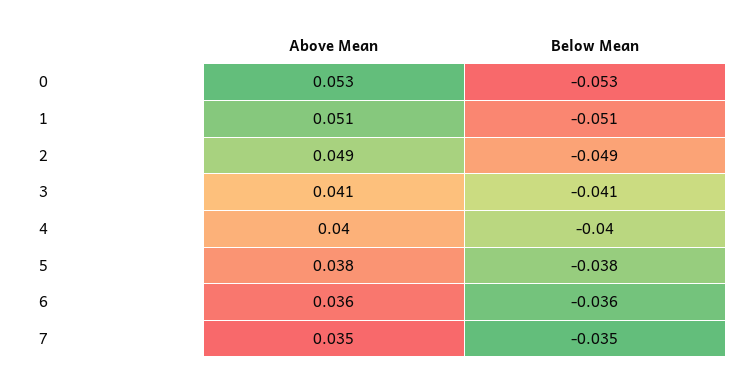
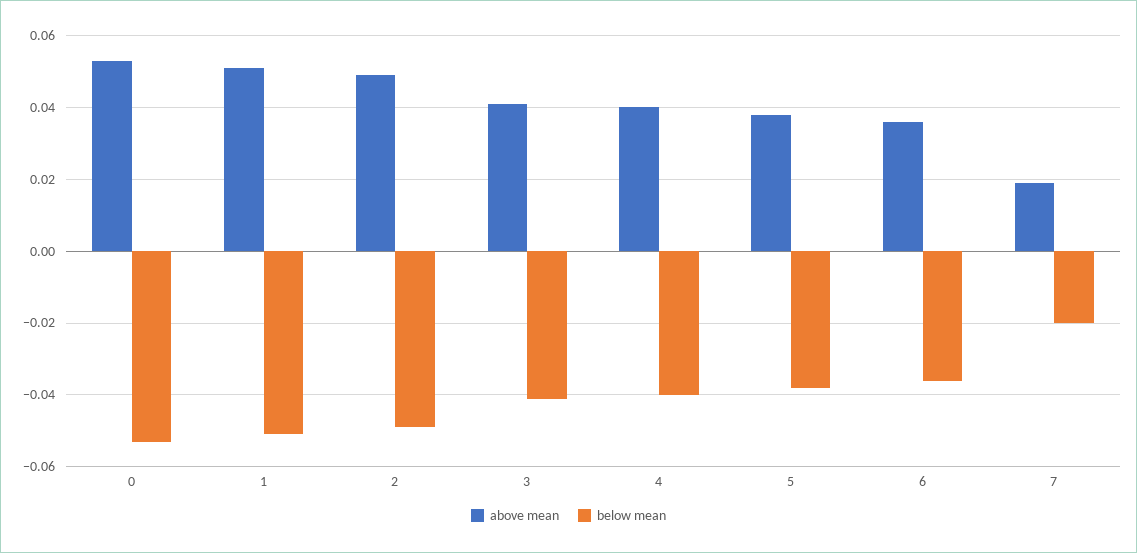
  {
    "Above Mean": {
      "0": 0.053,
      "1": 0.051,
      "2": 0.049,
      "3": 0.041,
      "4": 0.04,
      "5": 0.038,
      "6": 0.036,
-     "7": 0.035
+     "7": 0.02
    },
    "Below Mean": {
      "0": -0.053,
      "1": -0.051,
      "2": -0.049,
      "3": -0.041,
      "4": -0.04,
      "5": -0.038,
      "6": -0.036,
-     "7": -0.035
+     "7": -0.02
    }
  }

